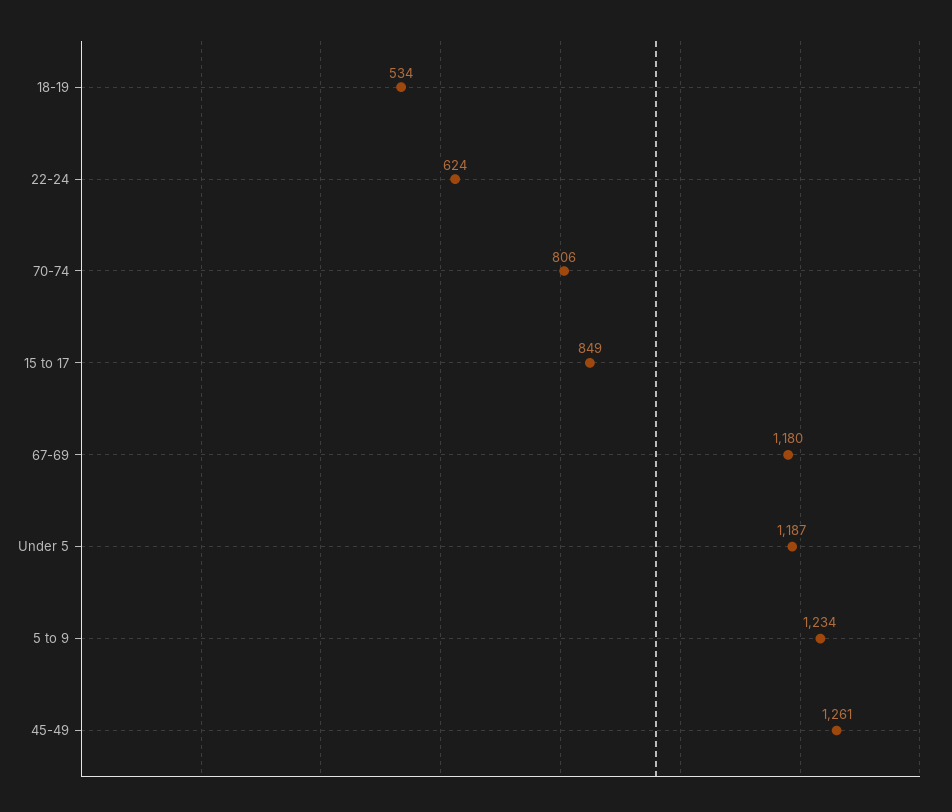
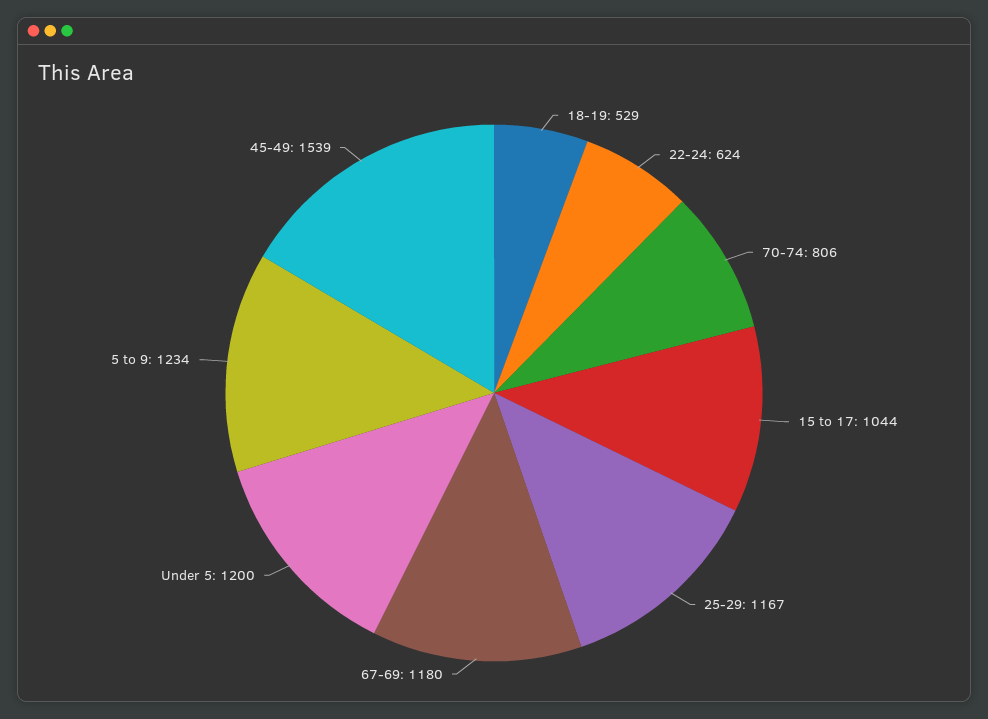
  {
-   "18-19": 534,
+   "18-19": 529,
    "22-24": 624,
    "70-74": 806,
-   "15 to 17": 849,
+   "15 to 17": 1044,
    "67-69": 1180,
-   "Under 5": 1187,
+   "Under 5": 1200,
    "5 to 9": 1234,
-   "45-49": 1261
+   "45-49": 1539,
+   "25-29": 1167
  }

